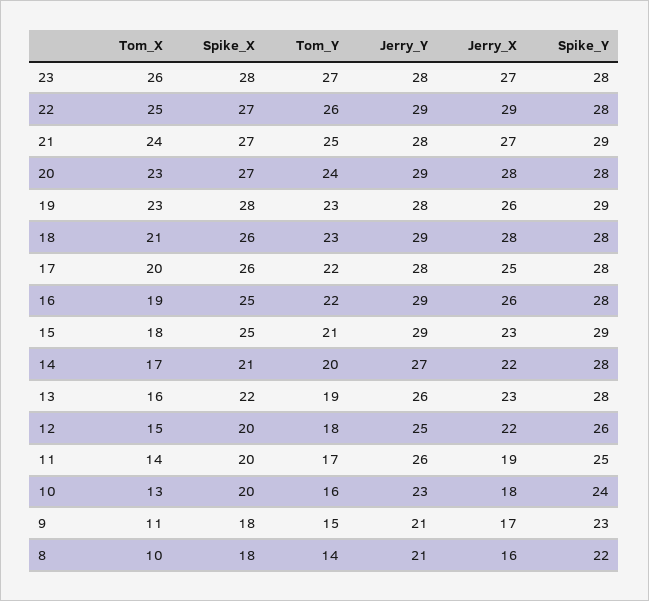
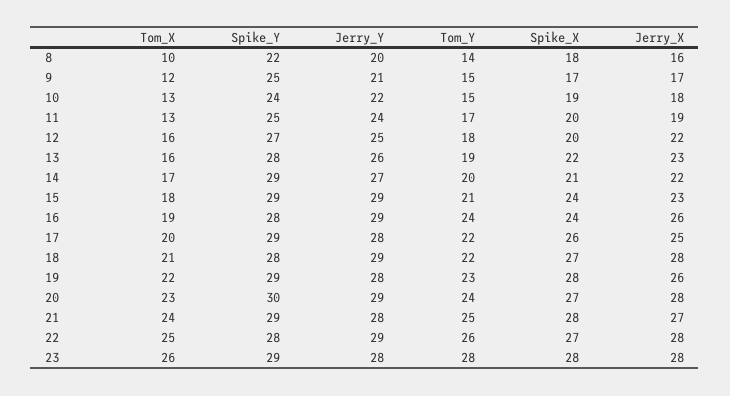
  {
    "Tom_X": {
      "23": 26,
      "22": 25,
      "21": 24,
      "20": 23,
-     "19": 23,
+     "19": 22,
      "18": 21,
      "17": 20,
      "16": 19,
      "15": 18,
      "14": 17,
      "13": 16,
-     "12": 15,
+     "12": 16,
-     "11": 14,
+     "11": 13,
      "10": 13,
-     "9": 11,
+     "9": 12,
      "8": 10
    },
    "Spike_X": {
      "23": 28,
      "22": 27,
-     "21": 27,
+     "21": 28,
      "20": 27,
      "19": 28,
-     "18": 26,
+     "18": 27,
      "17": 26,
-     "16": 25,
+     "16": 24,
-     "15": 25,
+     "15": 24,
      "14": 21,
      "13": 22,
      "12": 20,
      "11": 20,
-     "10": 20,
+     "10": 19,
-     "9": 18,
+     "9": 17,
      "8": 18
    },
    "Tom_Y": {
-     "23": 27,
+     "23": 28,
      "22": 26,
      "21": 25,
      "20": 24,
      "19": 23,
-     "18": 23,
+     "18": 22,
      "17": 22,
-     "16": 22,
+     "16": 24,
      "15": 21,
      "14": 20,
      "13": 19,
      "12": 18,
      "11": 17,
-     "10": 16,
+     "10": 15,
      "9": 15,
      "8": 14
    },
    "Jerry_Y": {
      "23": 28,
      "22": 29,
      "21": 28,
      "20": 29,
      "19": 28,
      "18": 29,
      "17": 28,
      "16": 29,
      "15": 29,
      "14": 27,
      "13": 26,
      "12": 25,
-     "11": 26,
+     "11": 24,
-     "10": 23,
+     "10": 22,
      "9": 21,
-     "8": 21
+     "8": 20
    },
    "Jerry_X": {
-     "23": 27,
+     "23": 28,
-     "22": 29,
+     "22": 28,
      "21": 27,
      "20": 28,
      "19": 26,
      "18": 28,
      "17": 25,
      "16": 26,
      "15": 23,
      "14": 22,
      "13": 23,
      "12": 22,
      "11": 19,
      "10": 18,
      "9": 17,
      "8": 16
    },
    "Spike_Y": {
-     "23": 28,
+     "23": 29,
      "22": 28,
      "21": 29,
-     "20": 28,
+     "20": 30,
      "19": 29,
      "18": 28,
-     "17": 28,
+     "17": 29,
      "16": 28,
      "15": 29,
-     "14": 28,
+     "14": 29,
      "13": 28,
-     "12": 26,
+     "12": 27,
      "11": 25,
      "10": 24,
-     "9": 23,
+     "9": 25,
      "8": 22
    }
  }

